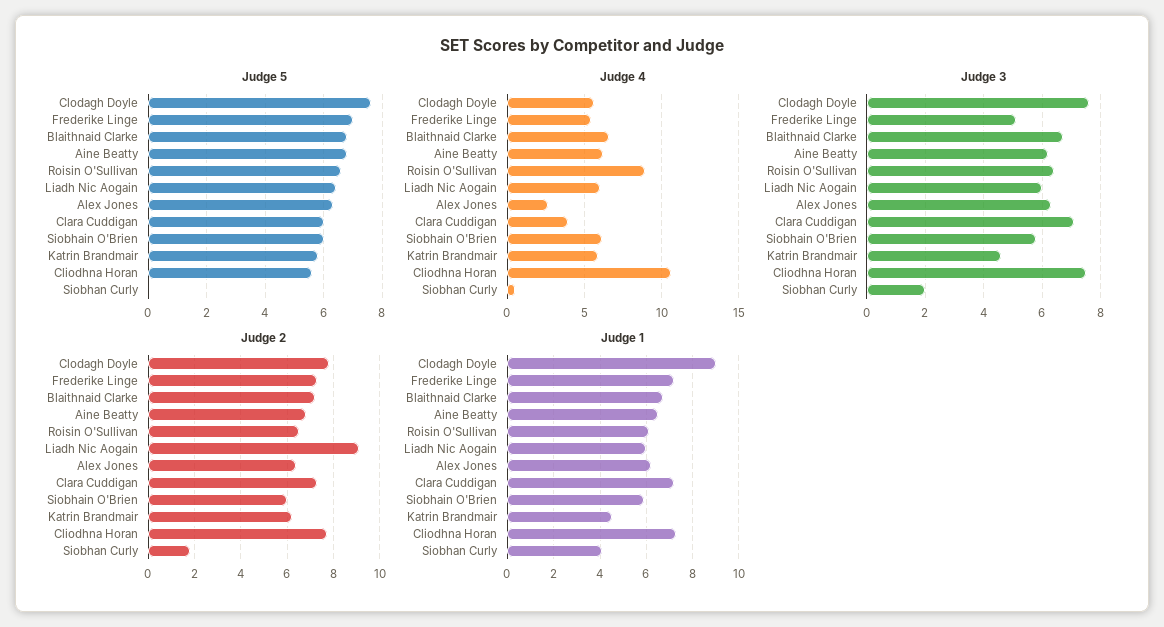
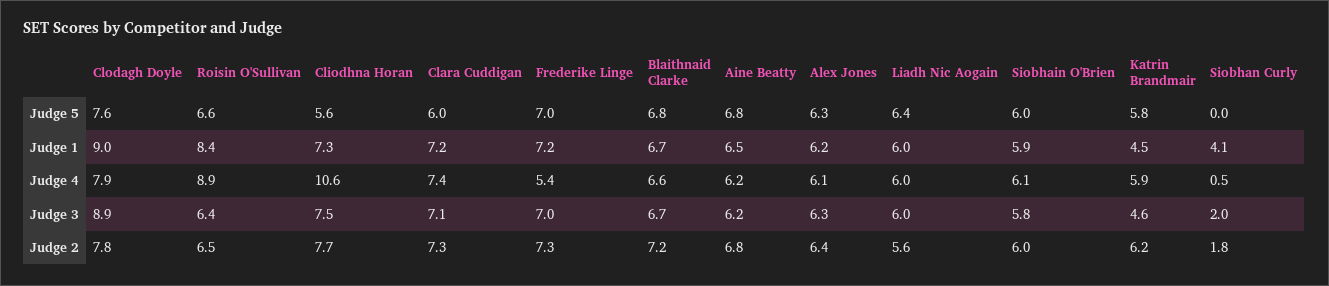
  {
    "Judge 5": {
      "Clodagh Doyle": 7.6,
      "Frederike Linge": 7,
      "Blaithnaid Clarke": 6.8,
      "Aine Beatty": 6.8,
      "Roisin O'Sullivan": 6.6,
      "Liadh Nic Aogain": 6.4,
      "Alex Jones": 6.3,
      "Clara Cuddigan": 6,
      "Siobhain O'Brien": 6,
      "Katrin Brandmair": 5.8,
      "Cliodhna Horan": 5.6,
      "Siobhan Curly": 0
    },
    "Judge 4": {
-     "Clodagh Doyle": 5.5,
+     "Clodagh Doyle": 7.9,
      "Frederike Linge": 5.4,
      "Blaithnaid Clarke": 6.6,
      "Aine Beatty": 6.2,
      "Roisin O'Sullivan": 8.9,
      "Liadh Nic Aogain": 6,
-     "Alex Jones": 2.5,
+     "Alex Jones": 6.1,
-     "Clara Cuddigan": 4,
+     "Clara Cuddigan": 7.4,
      "Siobhain O'Brien": 6.1,
      "Katrin Brandmair": 5.9,
      "Cliodhna Horan": 10.6,
      "Siobhan Curly": 0.5
    },
    "Judge 3": {
-     "Clodagh Doyle": 7.5,
+     "Clodagh Doyle": 8.9,
-     "Frederike Linge": 5,
+     "Frederike Linge": 7,
      "Blaithnaid Clarke": 6.7,
      "Aine Beatty": 6.2,
      "Roisin O'Sullivan": 6.4,
      "Liadh Nic Aogain": 6,
      "Alex Jones": 6.3,
      "Clara Cuddigan": 7.1,
      "Siobhain O'Brien": 5.8,
      "Katrin Brandmair": 4.6,
      "Cliodhna Horan": 7.5,
      "Siobhan Curly": 2
    },
    "Judge 2": {
      "Clodagh Doyle": 7.8,
      "Frederike Linge": 7.3,
      "Blaithnaid Clarke": 7.2,
      "Aine Beatty": 6.8,
      "Roisin O'Sullivan": 6.5,
-     "Liadh Nic Aogain": 9,
+     "Liadh Nic Aogain": 5.6,
      "Alex Jones": 6.4,
      "Clara Cuddigan": 7.3,
      "Siobhain O'Brien": 6,
      "Katrin Brandmair": 6.2,
      "Cliodhna Horan": 7.7,
      "Siobhan Curly": 1.8
    },
    "Judge 1": {
      "Clodagh Doyle": 9,
      "Frederike Linge": 7.2,
      "Blaithnaid Clarke": 6.7,
      "Aine Beatty": 6.5,
-     "Roisin O'Sullivan": 6,
+     "Roisin O'Sullivan": 8.4,
      "Liadh Nic Aogain": 6,
      "Alex Jones": 6.2,
      "Clara Cuddigan": 7.2,
      "Siobhain O'Brien": 5.9,
      "Katrin Brandmair": 4.5,
      "Cliodhna Horan": 7.3,
      "Siobhan Curly": 4.1
    }
  }

